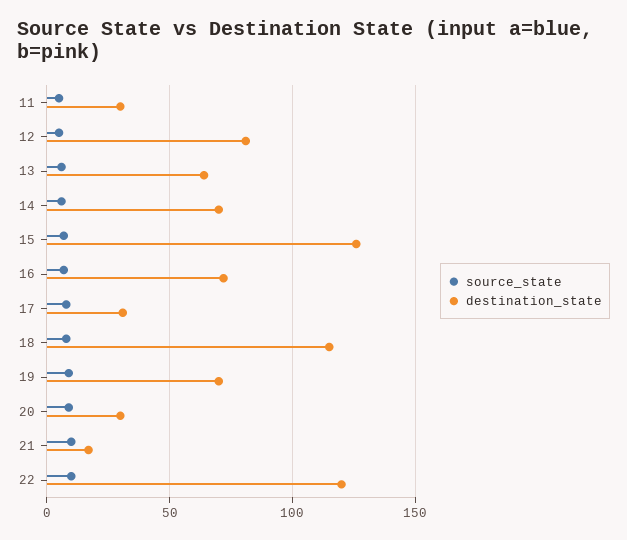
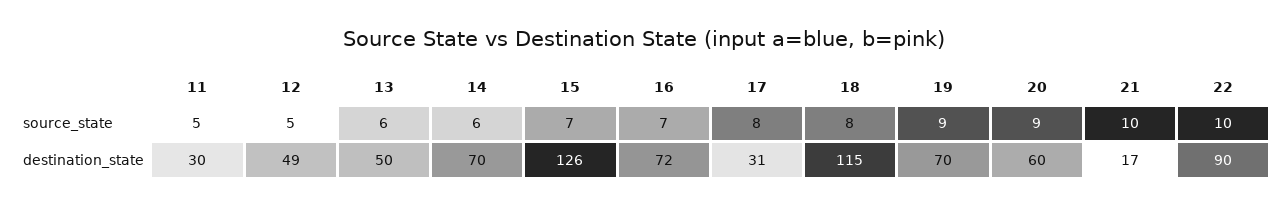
  {
    "source_state": {
      "11": 5,
      "12": 5,
      "13": 6,
      "14": 6,
      "15": 7,
      "16": 7,
      "17": 8,
      "18": 8,
      "19": 9,
      "20": 9,
      "21": 10,
      "22": 10
    },
    "destination_state": {
      "11": 30,
-     "12": 80,
+     "12": 49,
-     "13": 65,
+     "13": 50,
      "14": 70,
      "15": 126,
      "16": 72,
      "17": 31,
      "18": 115,
      "19": 70,
-     "20": 30,
+     "20": 60,
      "21": 17,
-     "22": 120
+     "22": 90
    }
  }

